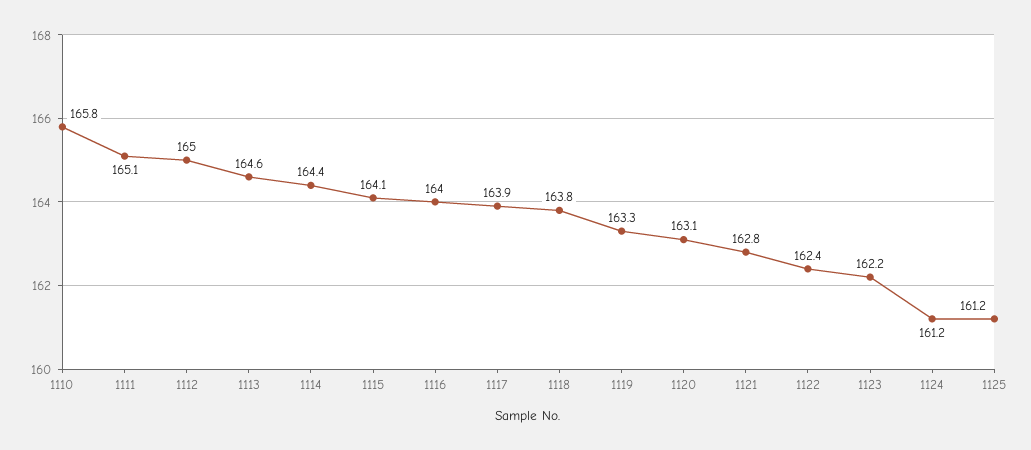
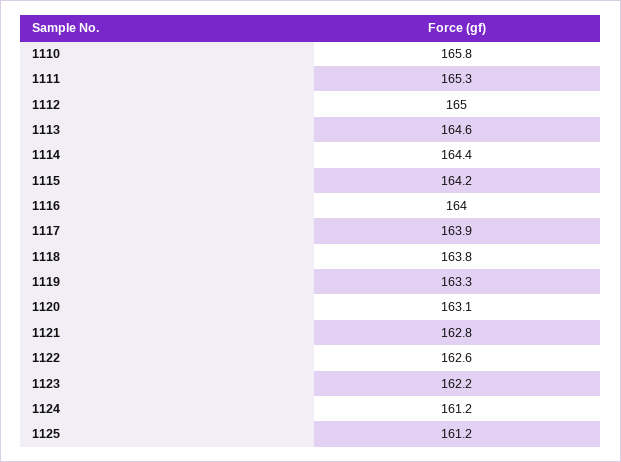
  {
    "1110": 165.8,
-   "1111": 165.1,
+   "1111": 165.3,
    "1112": 165,
    "1113": 164.6,
    "1114": 164.4,
-   "1115": 164.1,
+   "1115": 164.2,
    "1116": 164,
    "1117": 163.9,
    "1118": 163.8,
    "1119": 163.3,
    "1120": 163.1,
    "1121": 162.8,
-   "1122": 162.4,
+   "1122": 162.6,
    "1123": 162.2,
    "1124": 161.2,
    "1125": 161.2
  }

